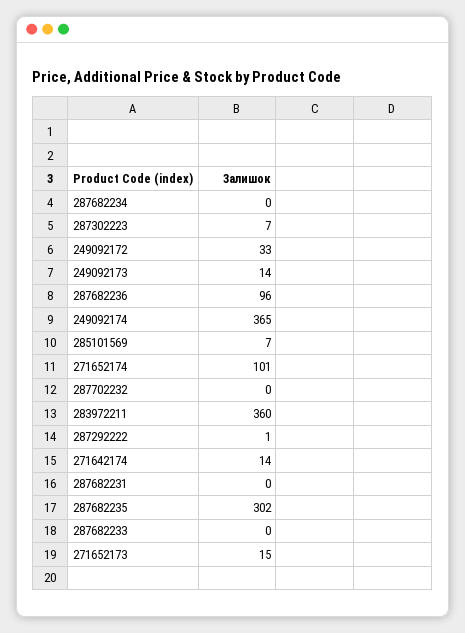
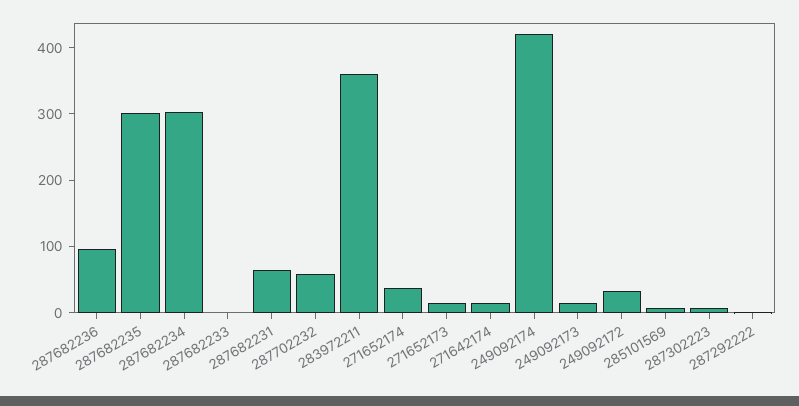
  {
-   "287682234": 0,
+   "287682234": 300,
    "287302223": 7,
    "249092172": 33,
    "249092173": 14,
    "287682236": 96,
-   "249092174": 365,
+   "249092174": 420,
    "285101569": 7,
-   "271652174": 101,
+   "271652174": 40,
-   "287702232": 0,
+   "287702232": 60,
    "283972211": 360,
    "287292222": 1,
    "271642174": 14,
-   "287682231": 0,
+   "287682231": 60,
    "287682235": 302,
    "287682233": 0,
    "271652173": 15
  }

